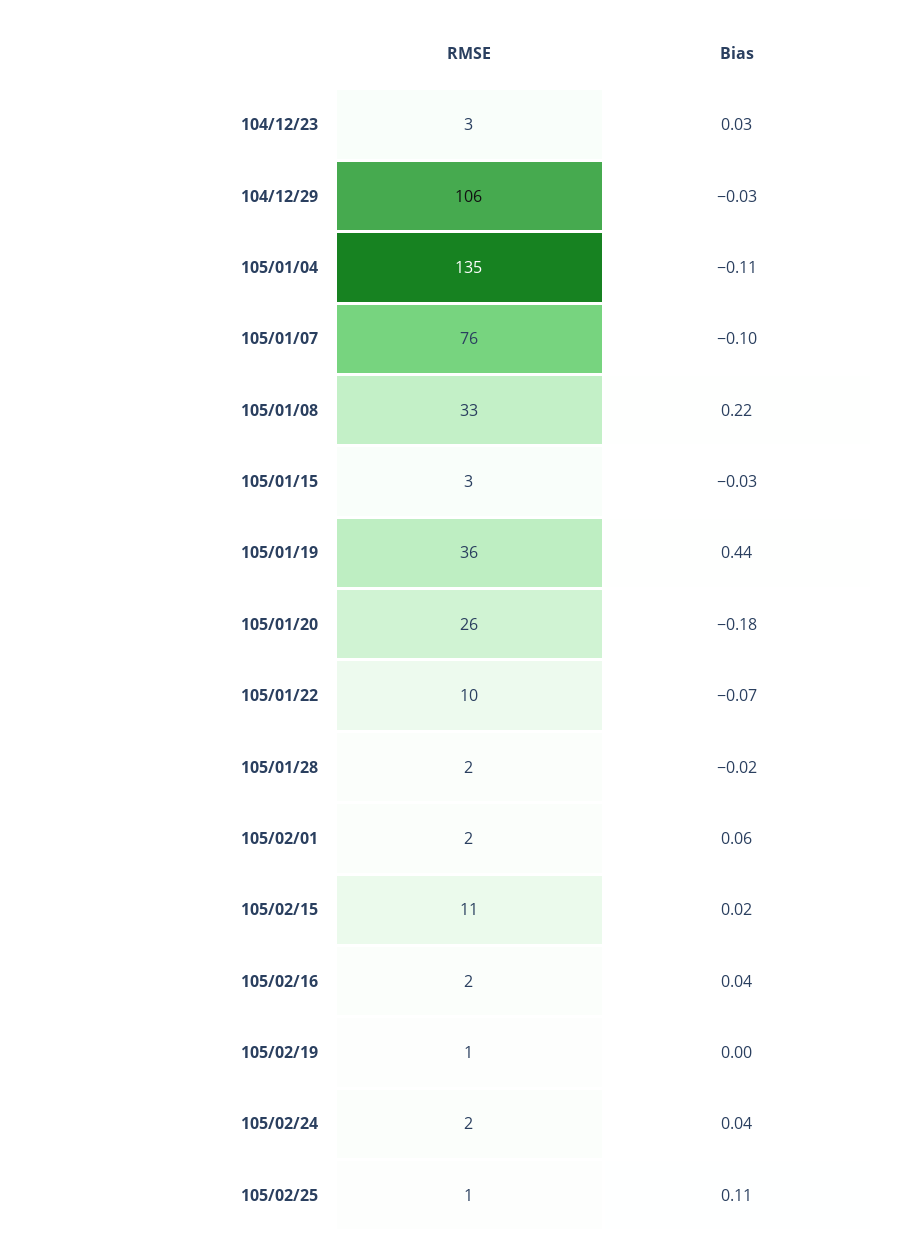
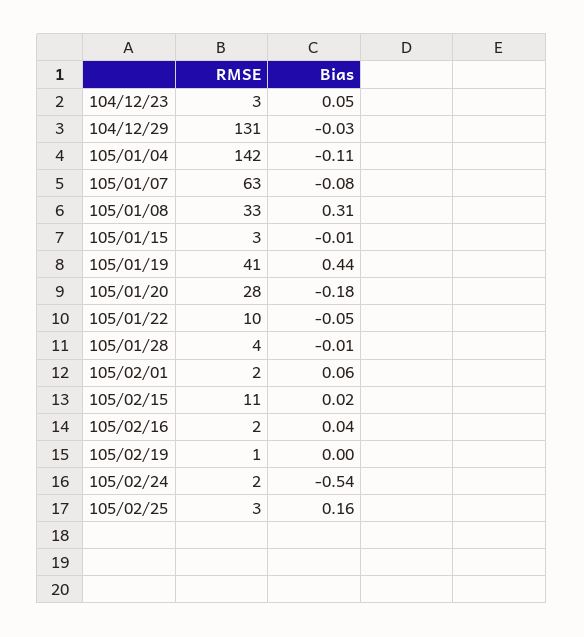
  {
    "RMSE": {
      "104/12/23": 3,
-     "104/12/29": 106,
+     "104/12/29": 131,
-     "105/01/04": 135,
+     "105/01/04": 142,
-     "105/01/07": 76,
+     "105/01/07": 63,
      "105/01/08": 33,
      "105/01/15": 3,
-     "105/01/19": 36,
+     "105/01/19": 41,
-     "105/01/20": 26,
+     "105/01/20": 28,
      "105/01/22": 10,
-     "105/01/28": 2,
+     "105/01/28": 4,
      "105/02/01": 2,
      "105/02/15": 11,
      "105/02/16": 2,
      "105/02/19": 1,
      "105/02/24": 2,
-     "105/02/25": 1
+     "105/02/25": 3
    },
    "Bias": {
-     "104/12/23": 0.03,
+     "104/12/23": 0.05,
      "104/12/29": -0.03,
      "105/01/04": -0.11,
-     "105/01/07": -0.1,
+     "105/01/07": -0.08,
-     "105/01/08": 0.22,
+     "105/01/08": 0.31,
-     "105/01/15": -0.03,
+     "105/01/15": -0.01,
      "105/01/19": 0.44,
      "105/01/20": -0.18,
-     "105/01/22": -0.07,
+     "105/01/22": -0.05,
-     "105/01/28": -0.02,
+     "105/01/28": -0.01,
      "105/02/01": 0.06,
      "105/02/15": 0.02,
      "105/02/16": 0.04,
      "105/02/19": 0,
-     "105/02/24": 0.04,
+     "105/02/24": -0.54,
-     "105/02/25": 0.11
+     "105/02/25": 0.16
    }
  }

